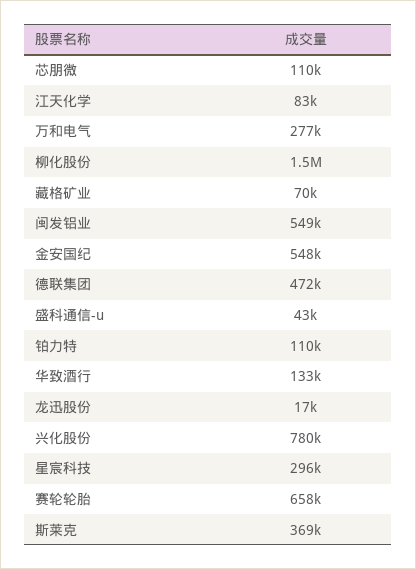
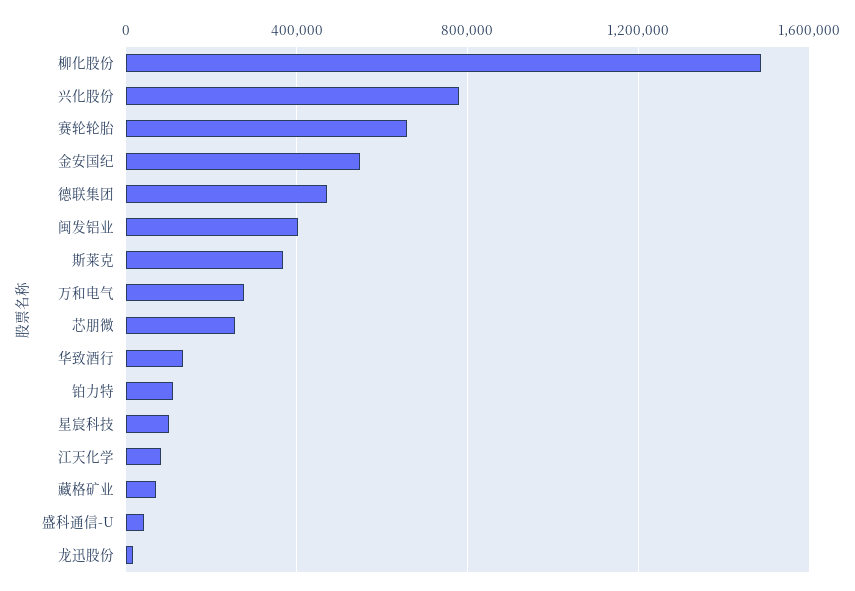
  {
-   "芯朋微": 110000,
+   "芯朋微": 250000,
    "江天化学": 83000,
    "万和电气": 277000,
    "柳化股份": 1500000,
    "藏格矿业": 70000,
-   "闽发铝业": 549000,
+   "闽发铝业": 400000,
    "金安国纪": 548000,
    "德联集团": 472000,
    "盛科通信-u": 43000,
    "铂力特": 110000,
    "华致酒行": 133000,
    "龙迅股份": 17000,
    "兴化股份": 780000,
-   "星宸科技": 296000,
+   "星宸科技": 100000,
    "赛轮轮胎": 658000,
    "斯莱克": 369000
  }

